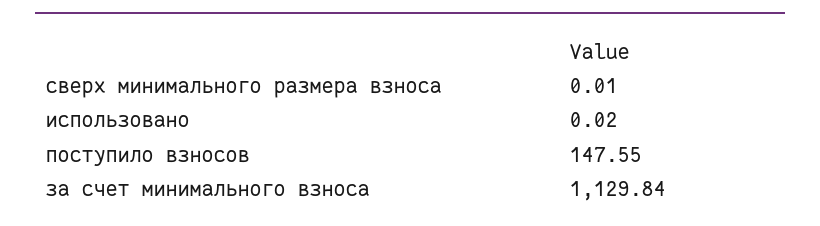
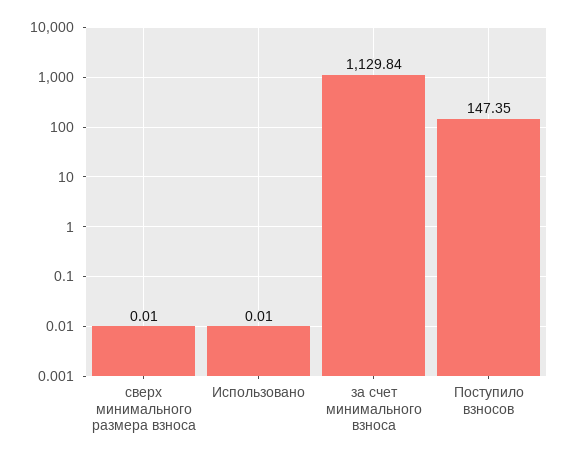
  {
    "сверх минимального размера взноса": 0.01,
-   "использовано": 0.02,
+   "использовано": 0.01,
-   "поступило взносов": 147.55,
+   "поступило взносов": 147.35,
    "за счет минимального взноса": 1129.84
  }

